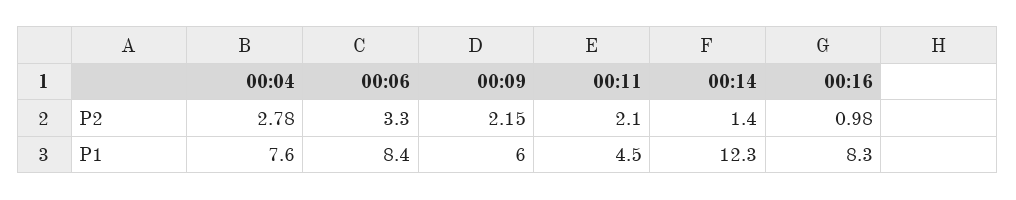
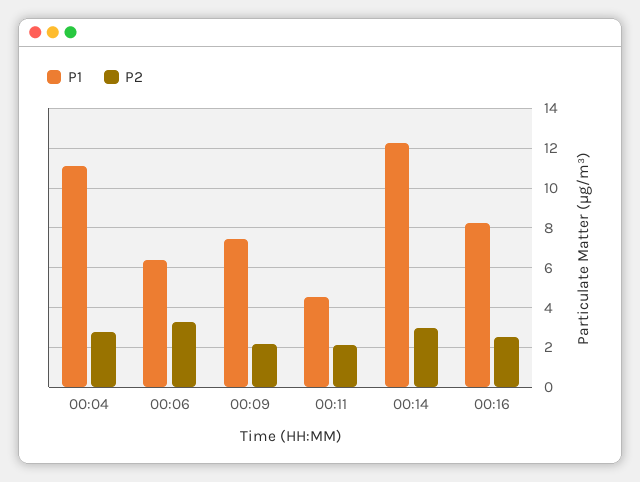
  {
    "P2": {
      "00:04": 2.78,
      "00:06": 3.3,
      "00:09": 2.15,
      "00:11": 2.1,
-     "00:14": 1.4,
+     "00:14": 3,
-     "00:16": 0.98
+     "00:16": 2.5
    },
    "P1": {
-     "00:04": 7.6,
+     "00:04": 11,
-     "00:06": 8.4,
+     "00:06": 6.5,
-     "00:09": 6,
+     "00:09": 7.5,
      "00:11": 4.5,
      "00:14": 12.3,
      "00:16": 8.3
    }
  }

